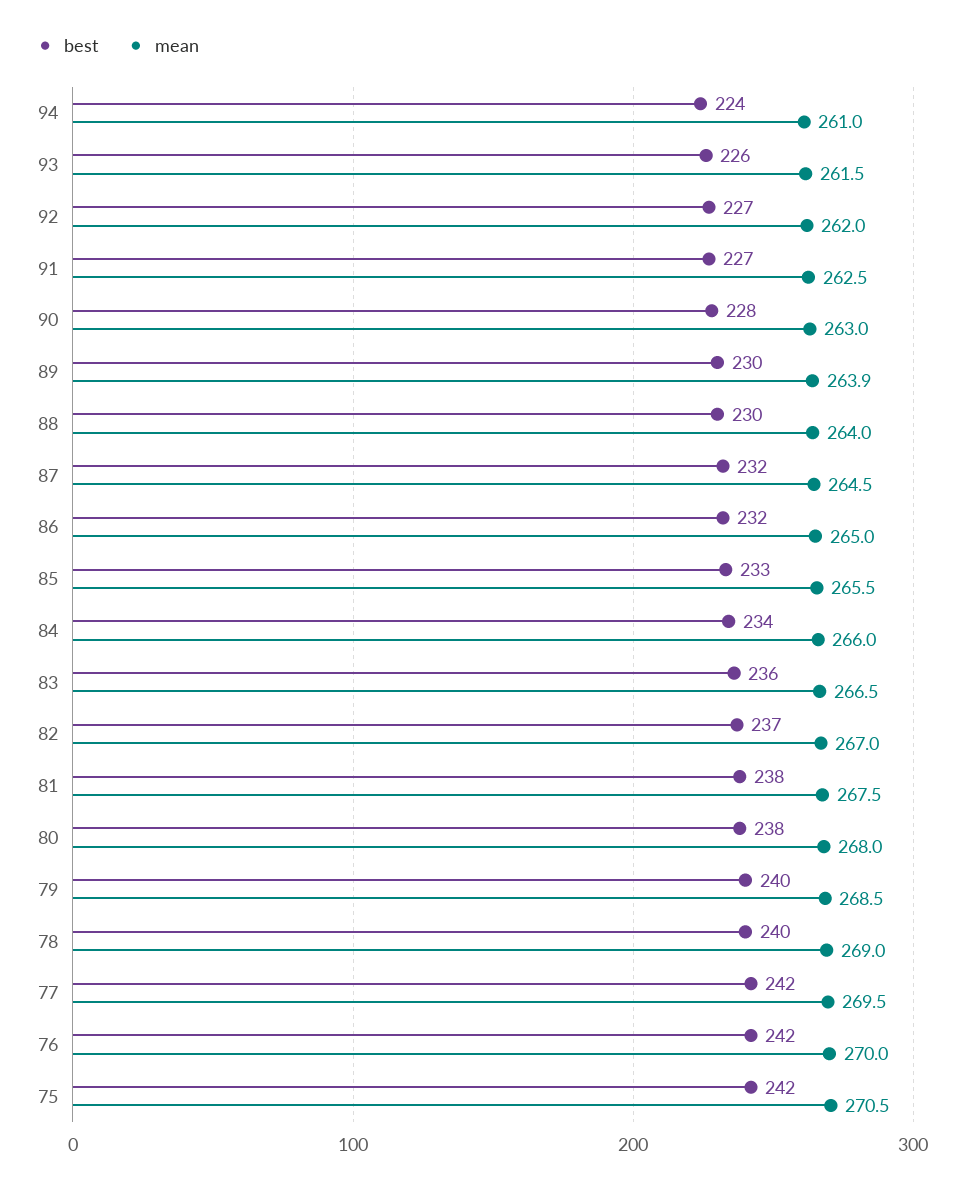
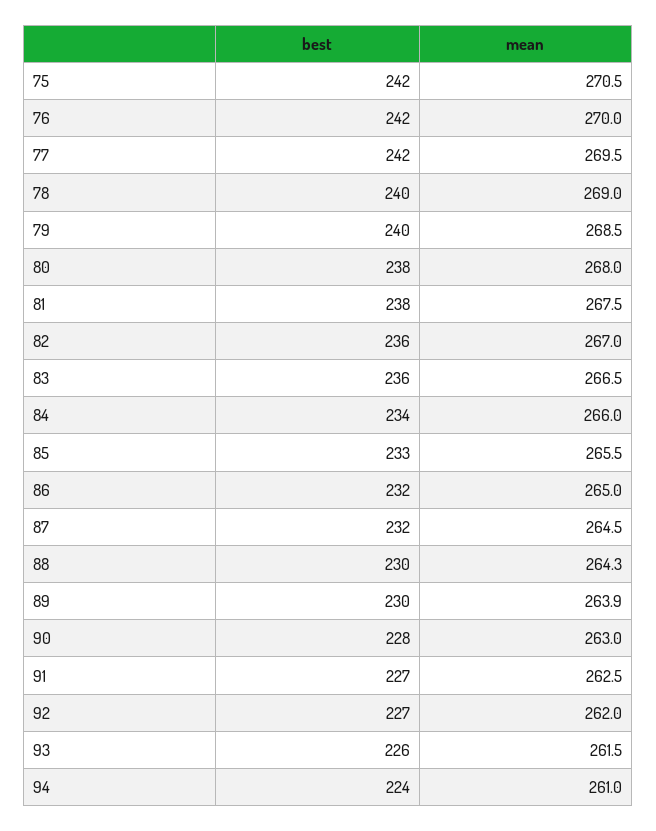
  {
    "best": {
      "94": 224,
      "93": 226,
      "92": 227,
      "91": 227,
      "90": 228,
      "89": 230,
      "88": 230,
      "87": 232,
      "86": 232,
      "85": 233,
      "84": 234,
      "83": 236,
-     "82": 237,
+     "82": 236,
      "81": 238,
      "80": 238,
      "79": 240,
      "78": 240,
      "77": 242,
      "76": 242,
      "75": 242
    },
    "mean": {
      "94": 261,
      "93": 261.5,
      "92": 262,
      "91": 262.5,
      "90": 263,
      "89": 263.9,
-     "88": 264,
+     "88": 264.3,
      "87": 264.5,
      "86": 265,
      "85": 265.5,
      "84": 266,
      "83": 266.5,
      "82": 267,
      "81": 267.5,
      "80": 268,
      "79": 268.5,
      "78": 269,
      "77": 269.5,
      "76": 270,
      "75": 270.5
    }
  }

